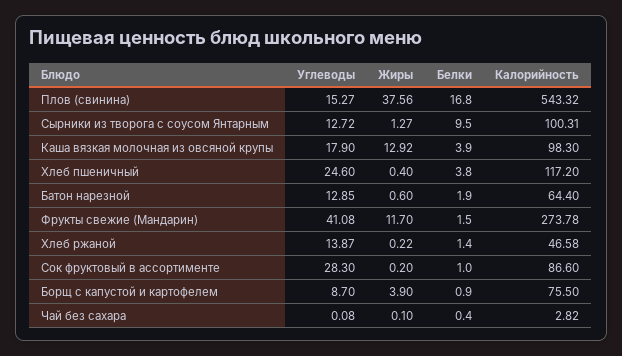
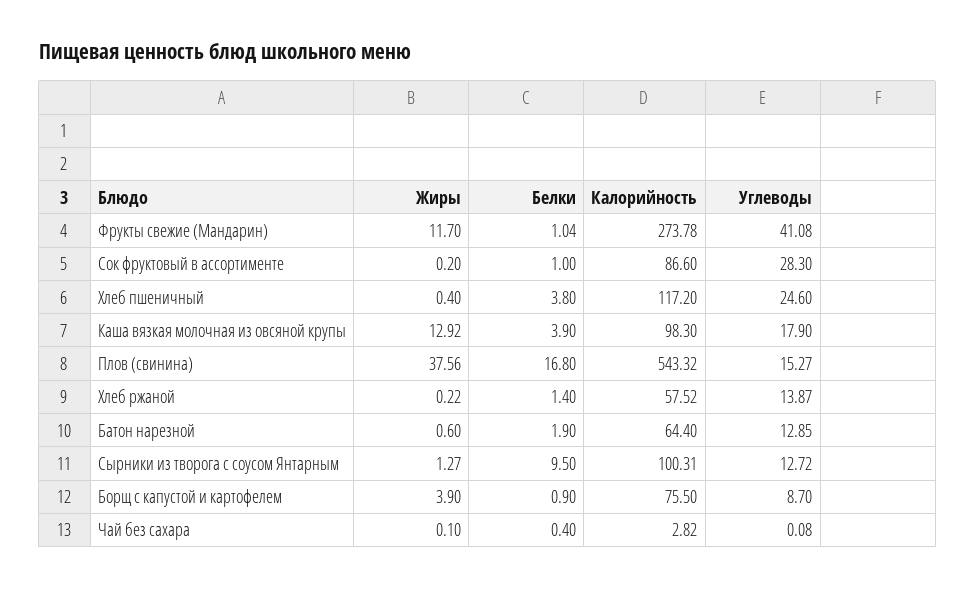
  {
    "Углеводы": {
      "Плов (свинина)": 15.27,
      "Сырники из творога с соусом Янтарным": 12.72,
      "Каша вязкая молочная из овсяной крупы": 17.9,
      "Хлеб пшеничный": 24.6,
      "Батон нарезной": 12.85,
      "Фрукты свежие (Мандарин)": 41.08,
      "Хлеб ржаной": 13.87,
      "Сок фруктовый в ассортименте": 28.3,
      "Борщ с капустой и картофелем": 8.7,
      "Чай без сахара": 0.08
    },
    "Жиры": {
      "Плов (свинина)": 37.56,
      "Сырники из творога с соусом Янтарным": 1.27,
      "Каша вязкая молочная из овсяной крупы": 12.92,
      "Хлеб пшеничный": 0.4,
      "Батон нарезной": 0.6,
      "Фрукты свежие (Мандарин)": 11.7,
      "Хлеб ржаной": 0.22,
      "Сок фруктовый в ассортименте": 0.2,
      "Борщ с капустой и картофелем": 3.9,
      "Чай без сахара": 0.1
    },
    "Белки": {
      "Плов (свинина)": 16.8,
      "Сырники из творога с соусом Янтарным": 9.5,
      "Каша вязкая молочная из овсяной крупы": 3.9,
      "Хлеб пшеничный": 3.8,
      "Батон нарезной": 1.9,
-     "Фрукты свежие (Мандарин)": 1.5,
+     "Фрукты свежие (Мандарин)": 1.04,
      "Хлеб ржаной": 1.4,
      "Сок фруктовый в ассортименте": 1,
      "Борщ с капустой и картофелем": 0.9,
      "Чай без сахара": 0.4
    },
    "Калорийность": {
      "Плов (свинина)": 543.32,
      "Сырники из творога с соусом Янтарным": 100.31,
      "Каша вязкая молочная из овсяной крупы": 98.3,
      "Хлеб пшеничный": 117.2,
      "Батон нарезной": 64.4,
      "Фрукты свежие (Мандарин)": 273.78,
-     "Хлеб ржаной": 46.58,
+     "Хлеб ржаной": 57.52,
      "Сок фруктовый в ассортименте": 86.6,
      "Борщ с капустой и картофелем": 75.5,
      "Чай без сахара": 2.82
    }
  }

